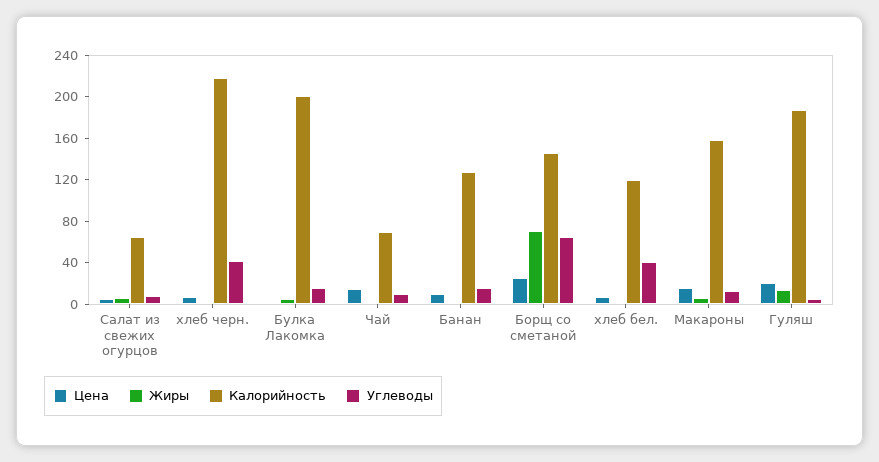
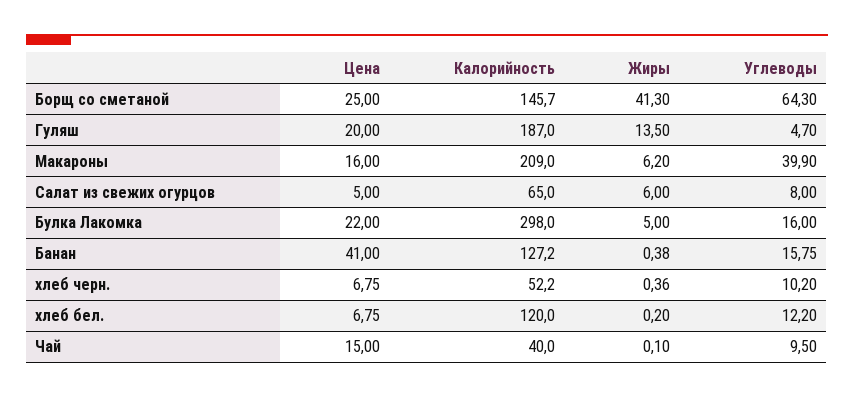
  {
    "Цена": {
      "Салат из свежих огурцов": 5,
      "хлеб черн.": 6.75,
-     "Булка Лакомка": 0,
+     "Булка Лакомка": 22,
      "Чай": 15,
-     "Банан": 10,
+     "Банан": 41,
      "Борщ со сметаной": 25,
      "хлеб бел.": 6.75,
      "Макароны": 16,
      "Гуляш": 20
    },
    "Жиры": {
      "Салат из свежих огурцов": 6,
      "хлеб черн.": 0.36,
      "Булка Лакомка": 5,
      "Чай": 0.1,
      "Банан": 0.38,
-     "Борщ со сметаной": 70,
+     "Борщ со сметаной": 41.3,
      "хлеб бел.": 0.2,
      "Макароны": 6.2,
      "Гуляш": 13.5
    },
    "Калорийность": {
      "Салат из свежих огурцов": 65,
-     "хлеб черн.": 220,
+     "хлеб черн.": 52.2,
-     "Булка Лакомка": 200,
+     "Булка Лакомка": 298,
-     "Чай": 70,
+     "Чай": 40,
      "Банан": 127.2,
      "Борщ со сметаной": 145.7,
      "хлеб бел.": 120,
-     "Макароны": 160,
+     "Макароны": 209,
      "Гуляш": 187
    },
    "Углеводы": {
      "Салат из свежих огурцов": 8,
-     "хлеб черн.": 40,
+     "хлеб черн.": 10.2,
      "Булка Лакомка": 16,
      "Чай": 9.5,
      "Банан": 15.75,
      "Борщ со сметаной": 64.3,
-     "хлеб бел.": 40,
+     "хлеб бел.": 12.2,
-     "Макароны": 10,
+     "Макароны": 39.9,
      "Гуляш": 4.7
    }
  }

